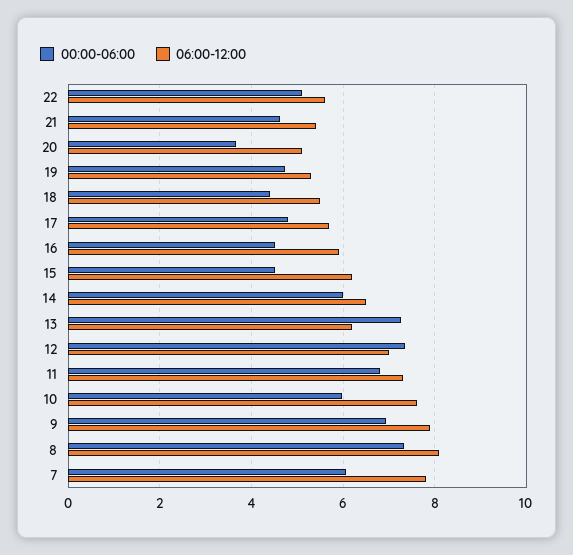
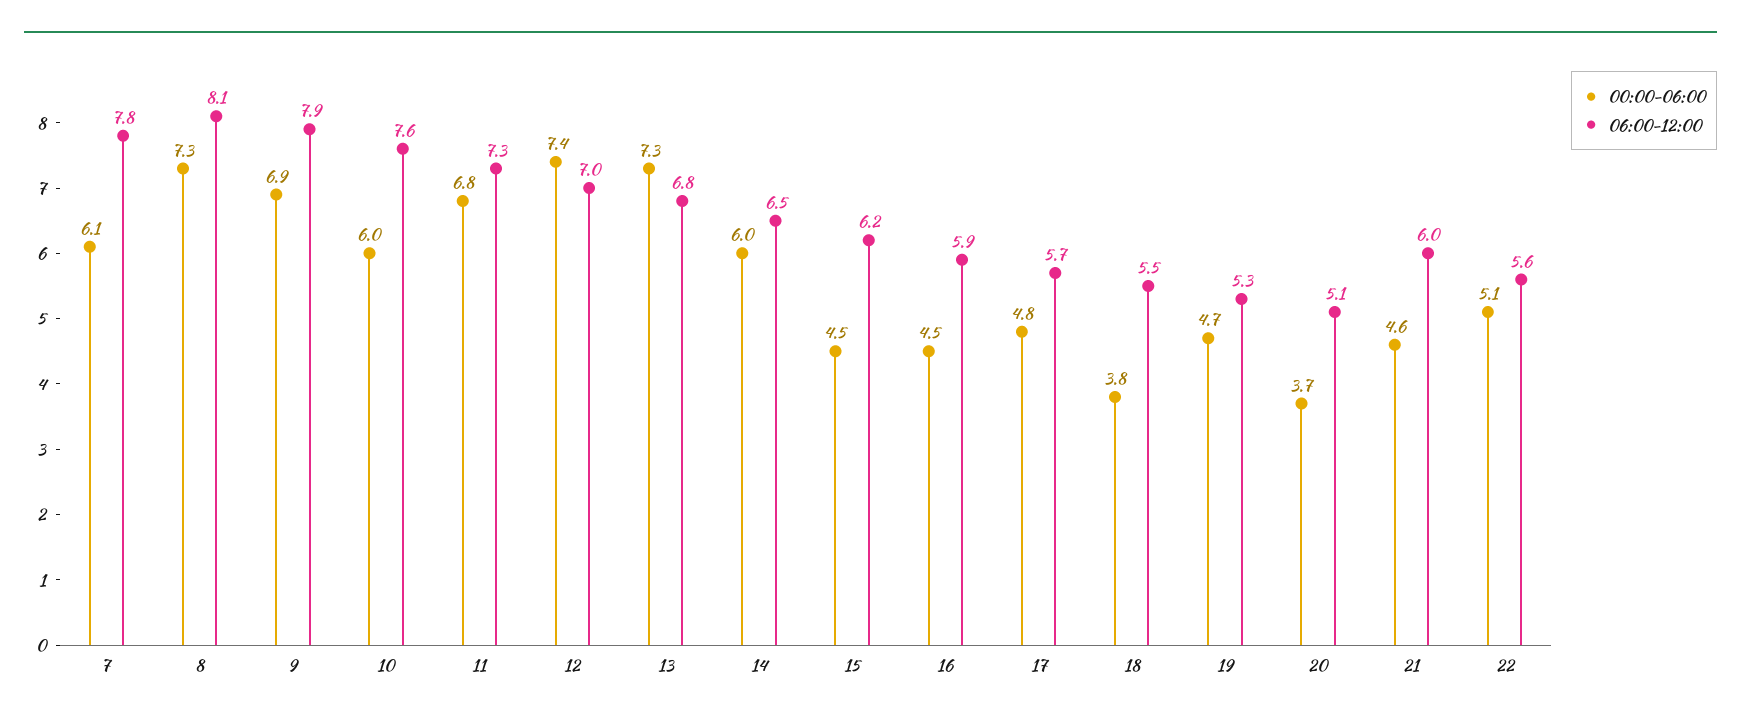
  {
    "00:00-06:00": {
      "22": 5.1,
      "21": 4.6,
      "20": 3.7,
      "19": 4.7,
-     "18": 4.4,
+     "18": 3.8,
      "17": 4.8,
      "16": 4.5,
      "15": 4.5,
      "14": 6,
      "13": 7.3,
      "12": 7.4,
      "11": 6.8,
      "10": 6,
      "9": 6.9,
      "8": 7.3,
      "7": 6.1
    },
    "06:00-12:00": {
      "22": 5.6,
-     "21": 5.4,
+     "21": 6,
      "20": 5.1,
      "19": 5.3,
      "18": 5.5,
      "17": 5.7,
      "16": 5.9,
      "15": 6.2,
      "14": 6.5,
-     "13": 6.2,
+     "13": 6.8,
      "12": 7,
      "11": 7.3,
      "10": 7.6,
      "9": 7.9,
      "8": 8.1,
      "7": 7.8
    }
  }

